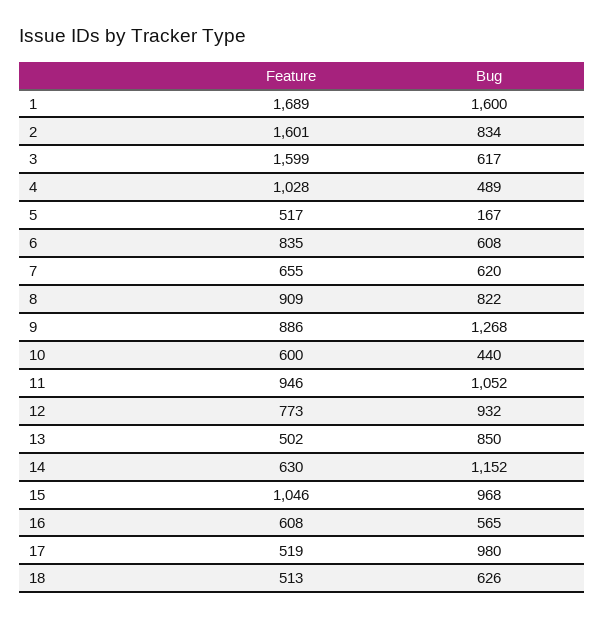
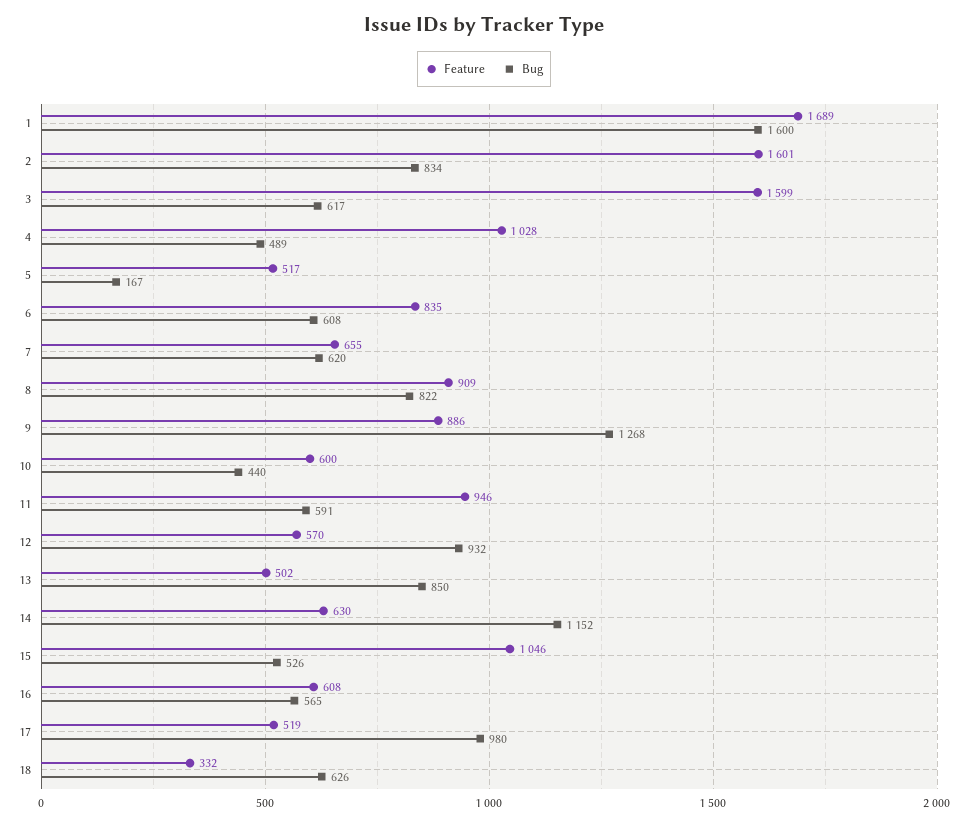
  {
    "Feature": {
      "1": 1689,
      "2": 1601,
      "3": 1599,
      "4": 1028,
      "5": 517,
      "6": 835,
      "7": 655,
      "8": 909,
      "9": 886,
      "10": 600,
      "11": 946,
-     "12": 773,
+     "12": 570,
      "13": 502,
      "14": 630,
      "15": 1046,
      "16": 608,
      "17": 519,
-     "18": 513
+     "18": 332
    },
    "Bug": {
      "1": 1600,
      "2": 834,
      "3": 617,
      "4": 489,
      "5": 167,
      "6": 608,
      "7": 620,
      "8": 822,
      "9": 1268,
      "10": 440,
-     "11": 1052,
+     "11": 591,
      "12": 932,
      "13": 850,
      "14": 1152,
-     "15": 968,
+     "15": 526,
      "16": 565,
      "17": 980,
      "18": 626
    }
  }

